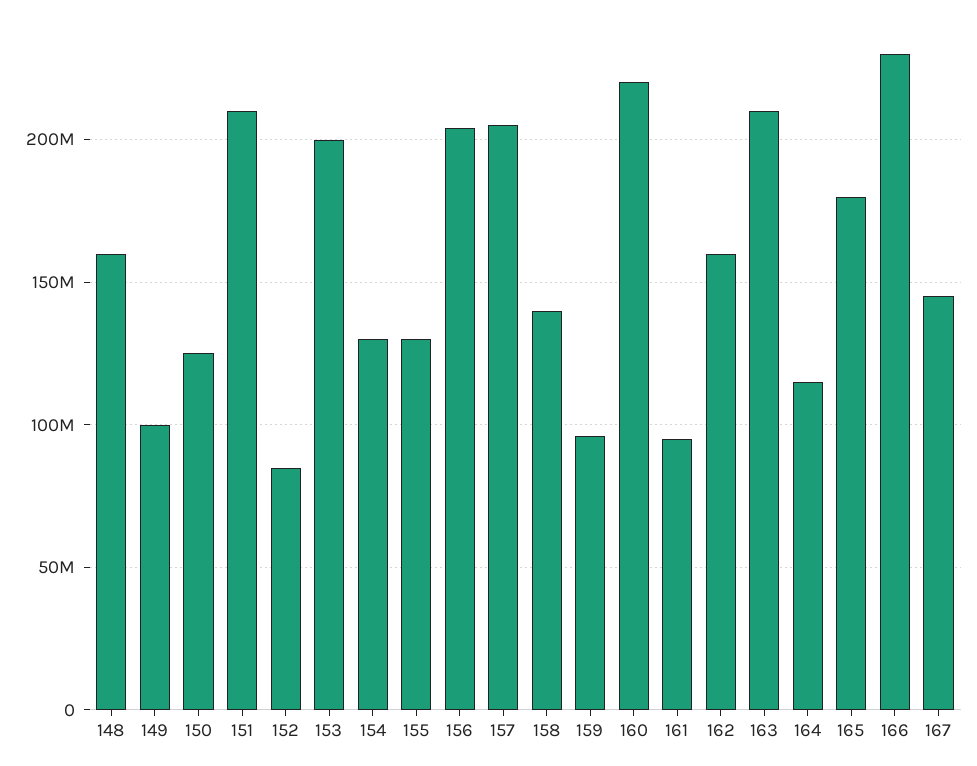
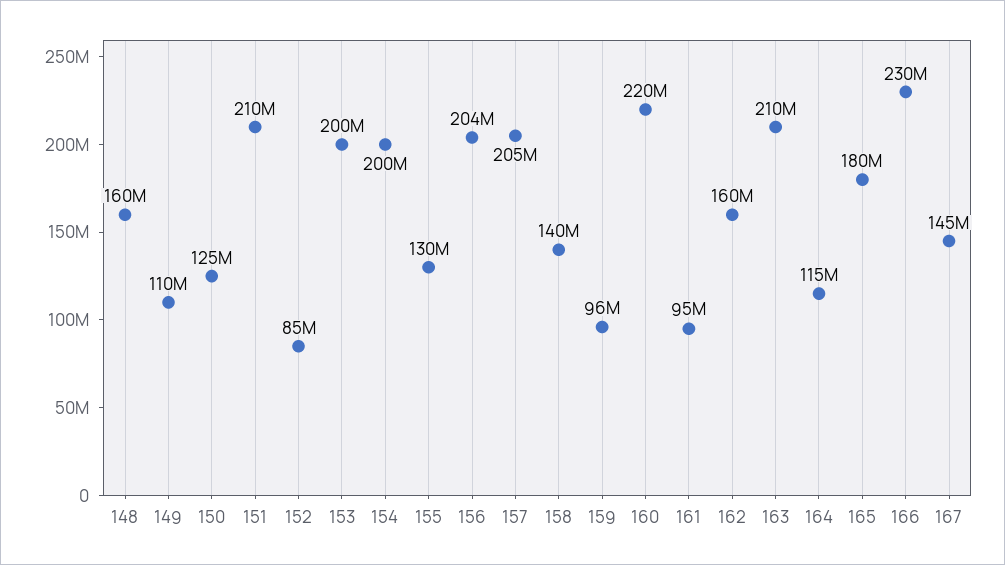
  {
    "148": 160000000,
-   "149": 100000000,
+   "149": 110000000,
    "150": 125000000,
    "151": 210000000,
    "152": 85000000,
    "153": 200000000,
-   "154": 130000000,
+   "154": 200000000,
    "155": 130000000,
    "156": 204000000,
    "157": 205000000,
    "158": 140000000,
    "159": 96000000,
    "160": 220000000,
    "161": 95000000,
    "162": 160000000,
    "163": 210000000,
    "164": 115000000,
    "165": 180000000,
    "166": 230000000,
    "167": 145000000
  }

